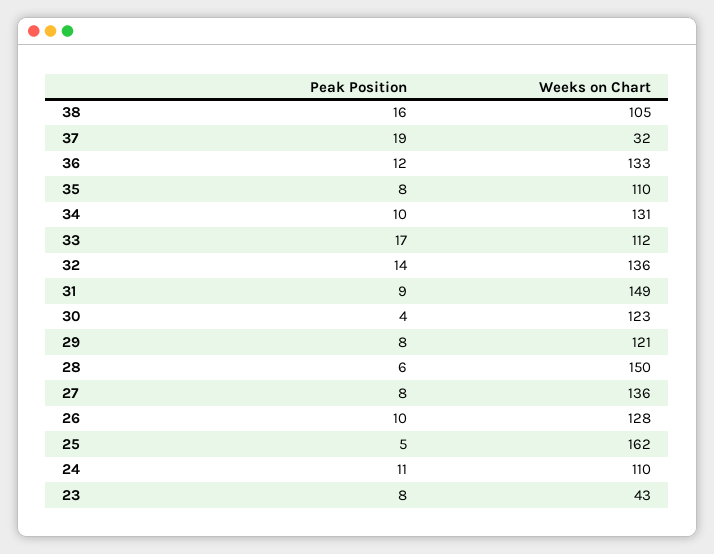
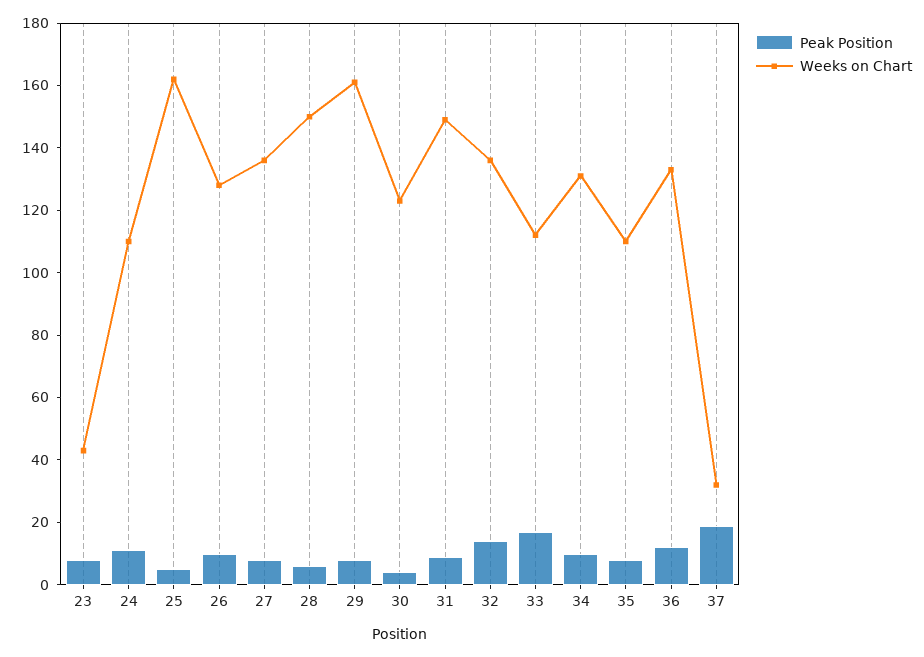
  {
    "Peak Position": {
-     "38": 16,
      "37": 19,
      "36": 12,
      "35": 8,
      "34": 10,
      "33": 17,
      "32": 14,
      "31": 9,
      "30": 4,
      "29": 8,
      "28": 6,
      "27": 8,
      "26": 10,
      "25": 5,
      "24": 11,
      "23": 8
    },
    "Weeks on Chart": {
-     "38": 105,
      "37": 32,
      "36": 133,
      "35": 110,
      "34": 131,
      "33": 112,
      "32": 136,
      "31": 149,
      "30": 123,
-     "29": 121,
+     "29": 160,
      "28": 150,
      "27": 136,
      "26": 128,
      "25": 162,
      "24": 110,
      "23": 43
    }
  }

